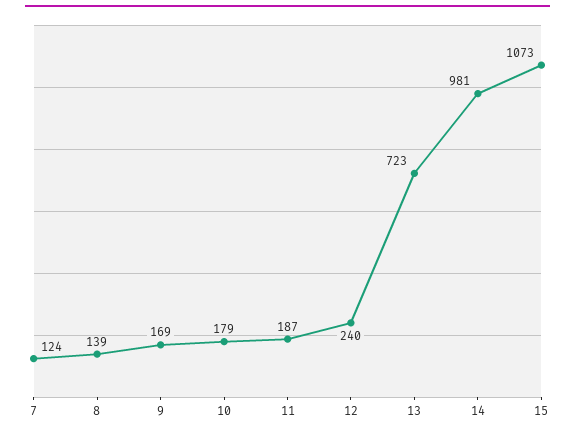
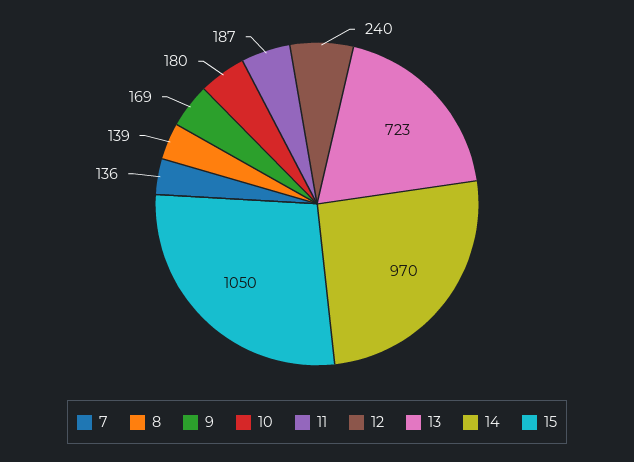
  {
-   "7": 124,
+   "7": 136,
    "8": 139,
    "9": 169,
-   "10": 179,
+   "10": 180,
    "11": 187,
    "12": 240,
    "13": 723,
-   "14": 981,
+   "14": 970,
-   "15": 1073
+   "15": 1050
  }

